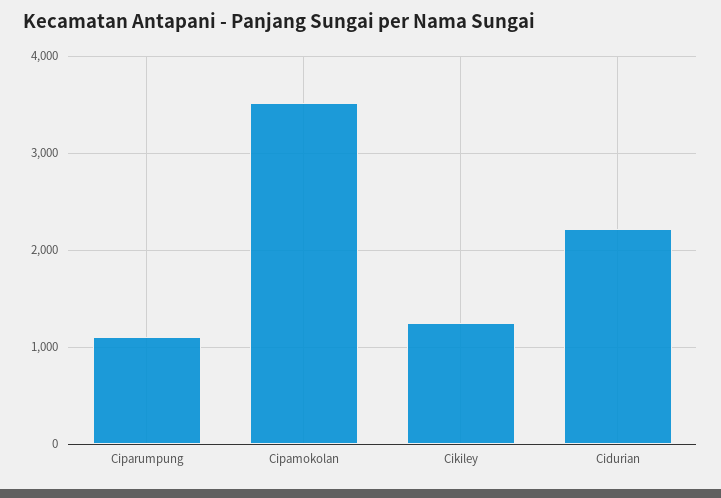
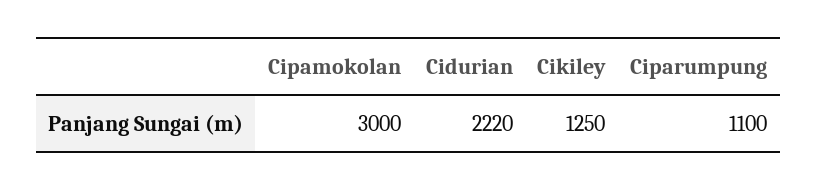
  {
    "Ciparumpung": 1100,
-   "Cipamokolan": 3500,
+   "Cipamokolan": 3000,
    "Cikiley": 1250,
    "Cidurian": 2220
  }

